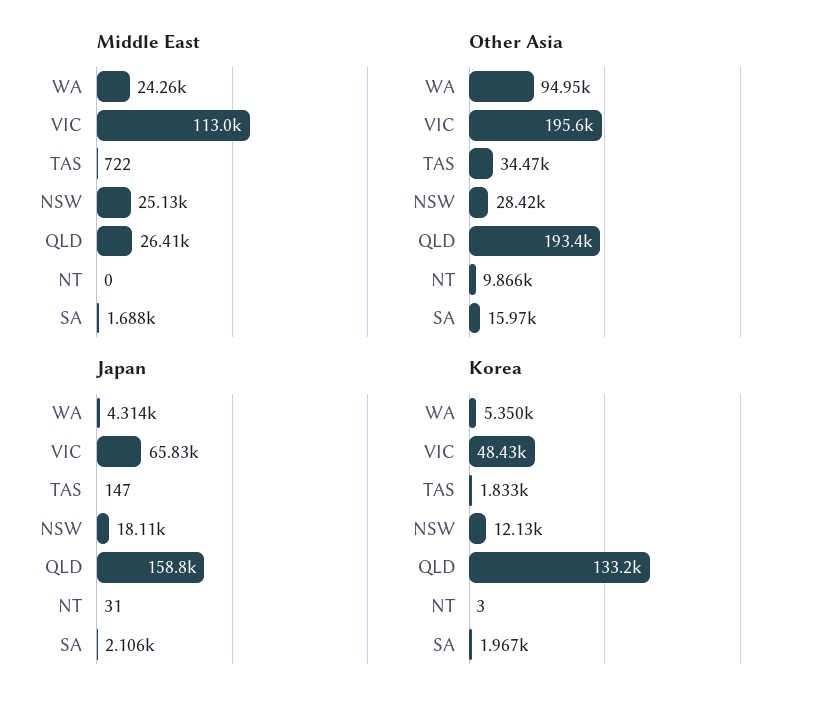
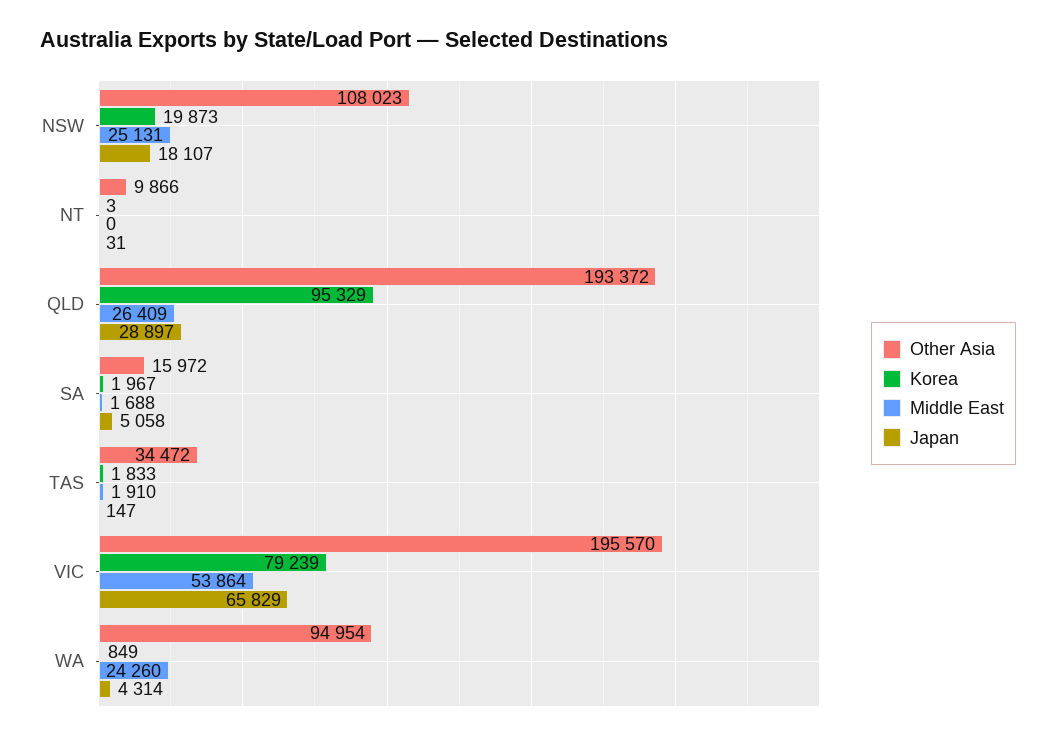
  {
    "Middle East": {
      "WA": 24260,
-     "VIC": 113000,
+     "VIC": 53864,
-     "TAS": 722,
+     "TAS": 1910,
      "NSW": 25131,
      "QLD": 26409,
      "NT": 0,
      "SA": 1688
    },
    "Other Asia": {
      "WA": 94954,
      "VIC": 195570,
      "TAS": 34472,
-     "NSW": 28420,
+     "NSW": 108023,
      "QLD": 193372,
      "NT": 9866,
      "SA": 15972
    },
    "Japan": {
      "WA": 4314,
      "VIC": 65829,
      "TAS": 147,
      "NSW": 18107,
-     "QLD": 158800,
+     "QLD": 28897,
      "NT": 31,
-     "SA": 2106
+     "SA": 5058
    },
    "Korea": {
-     "WA": 5350,
+     "WA": 849,
-     "VIC": 48430,
+     "VIC": 79239,
      "TAS": 1833,
-     "NSW": 12130,
+     "NSW": 19873,
-     "QLD": 133200,
+     "QLD": 95329,
      "NT": 3,
      "SA": 1967
    }
  }

